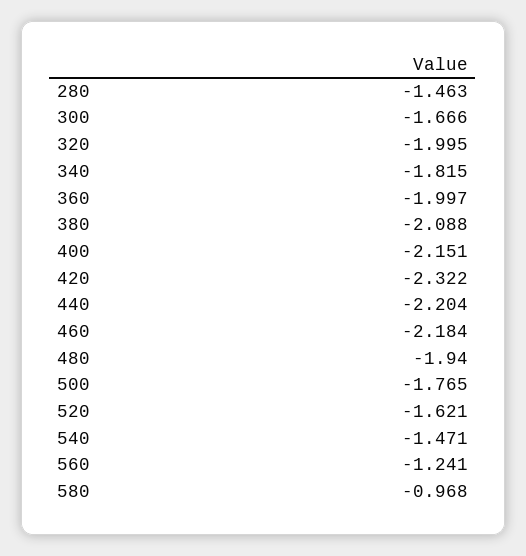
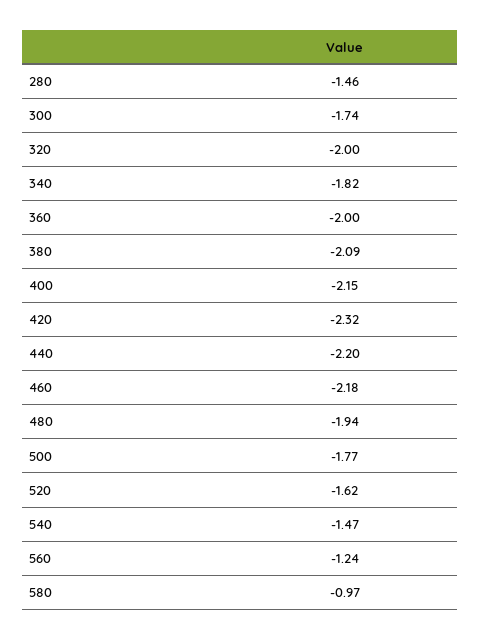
  {
    "280": -1.463,
-   "300": -1.666,
+   "300": -1.74,
    "320": -1.995,
    "340": -1.815,
    "360": -1.997,
    "380": -2.088,
    "400": -2.151,
    "420": -2.322,
    "440": -2.204,
    "460": -2.184,
    "480": -1.94,
    "500": -1.765,
    "520": -1.621,
    "540": -1.471,
    "560": -1.241,
    "580": -0.968
  }

